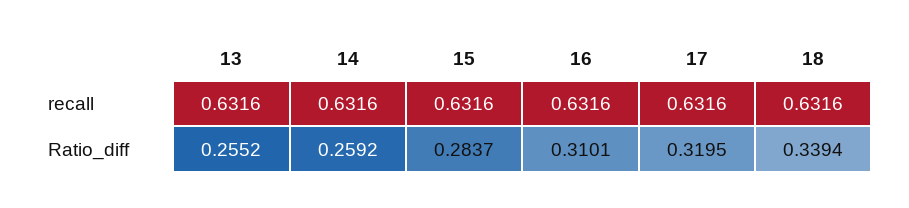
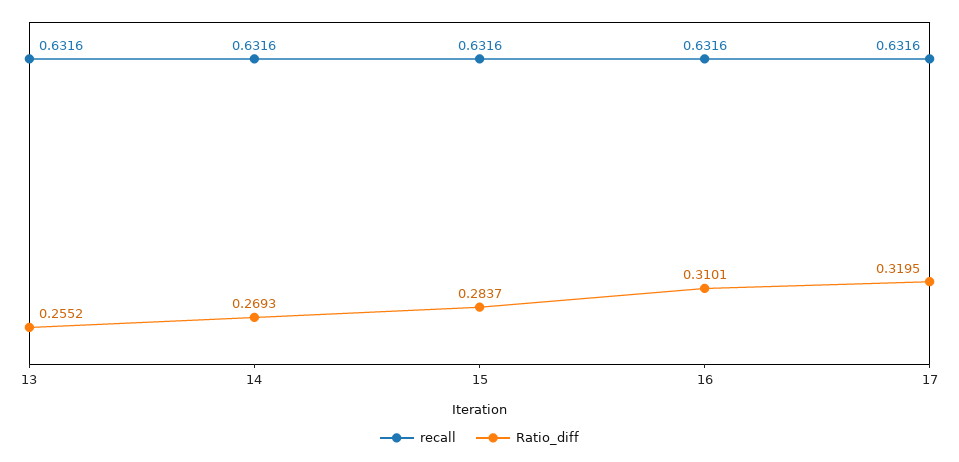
  {
    "recall": {
      "13": 0.6316,
      "14": 0.6316,
      "15": 0.6316,
      "16": 0.6316,
-     "17": 0.6316,
+     "17": 0.6316
-     "18": 0.6316
    },
    "Ratio_diff": {
      "13": 0.2552,
-     "14": 0.2592,
+     "14": 0.2693,
      "15": 0.2837,
      "16": 0.3101,
-     "17": 0.3195,
+     "17": 0.3195
-     "18": 0.3394
    }
  }

